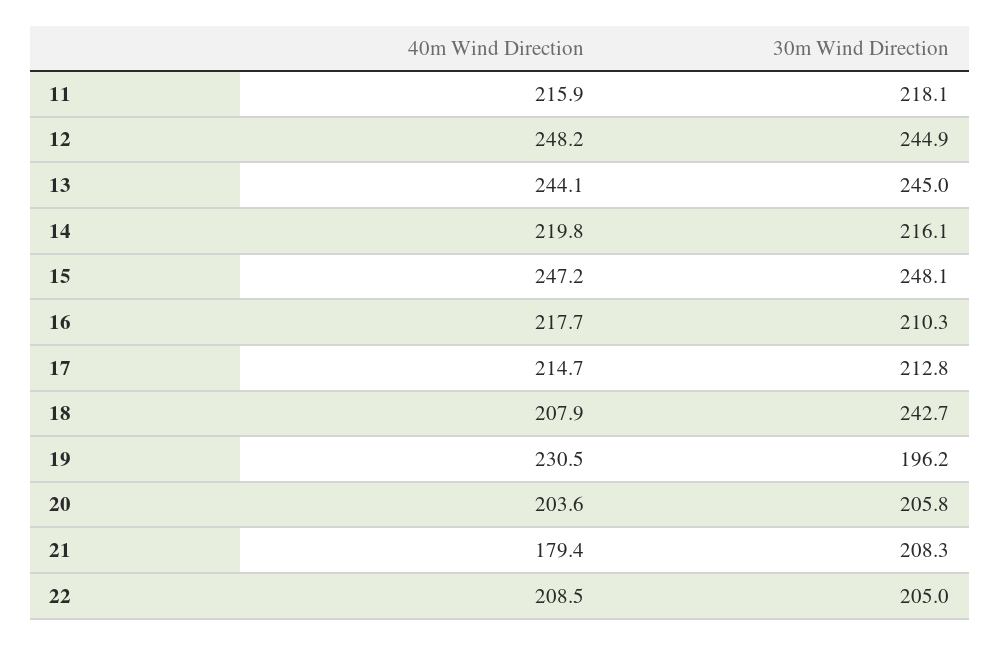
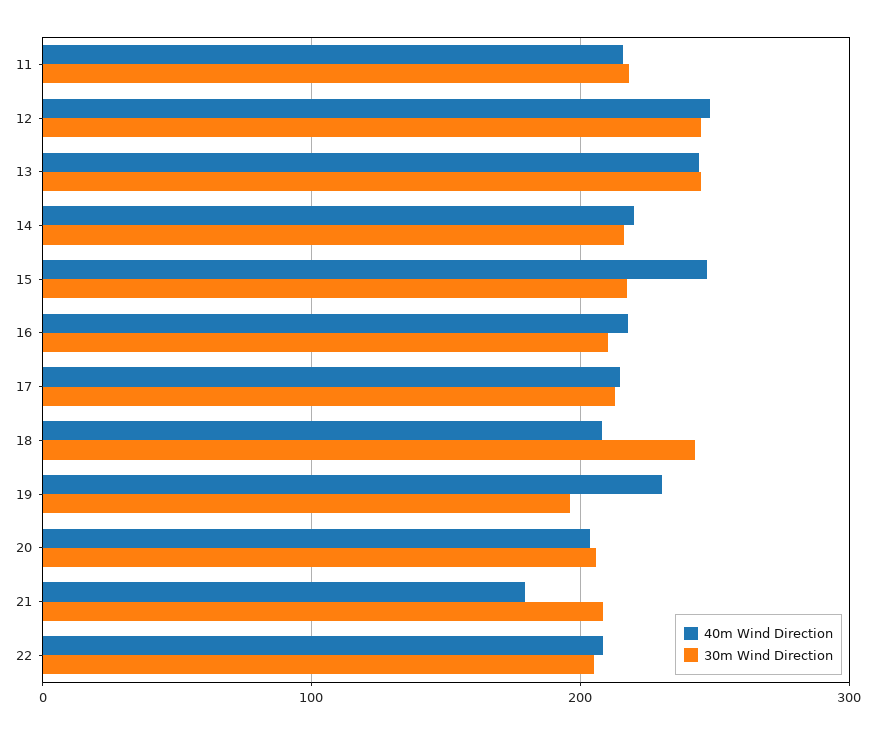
  {
    "40m Wind Direction": {
      "11": 215.9,
      "12": 248.2,
      "13": 244.1,
      "14": 219.8,
      "15": 247.2,
      "16": 217.7,
      "17": 214.7,
      "18": 207.9,
      "19": 230.5,
      "20": 203.6,
      "21": 179.4,
      "22": 208.5
    },
    "30m Wind Direction": {
      "11": 218.1,
      "12": 244.9,
      "13": 245,
      "14": 216.1,
-     "15": 248.1,
+     "15": 220,
      "16": 210.3,
      "17": 212.8,
      "18": 242.7,
      "19": 196.2,
      "20": 205.8,
      "21": 208.3,
      "22": 205
    }
  }

